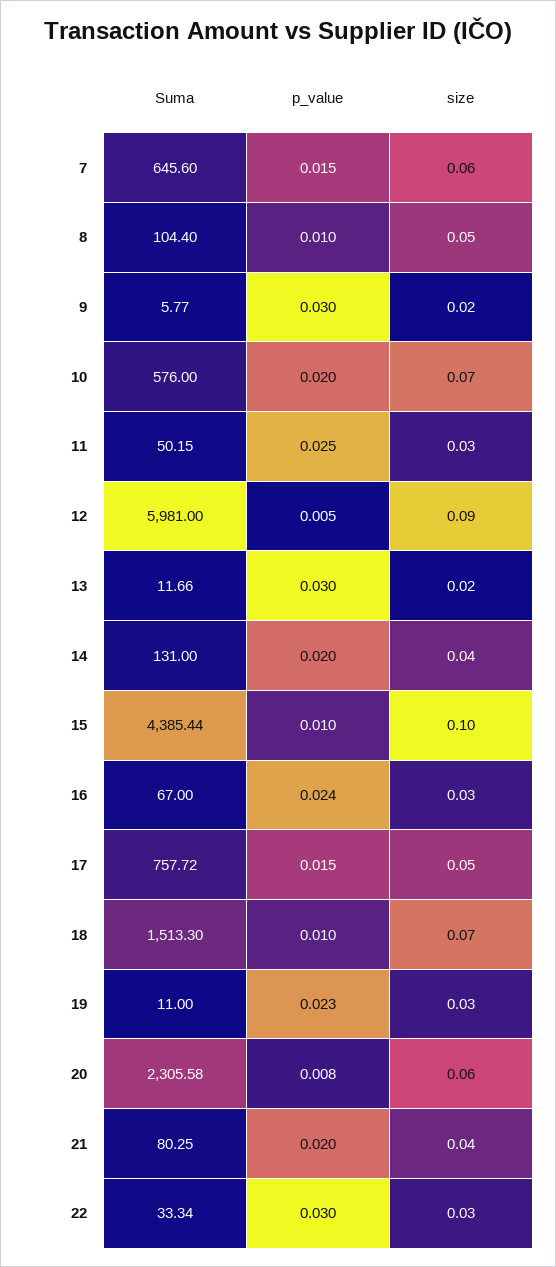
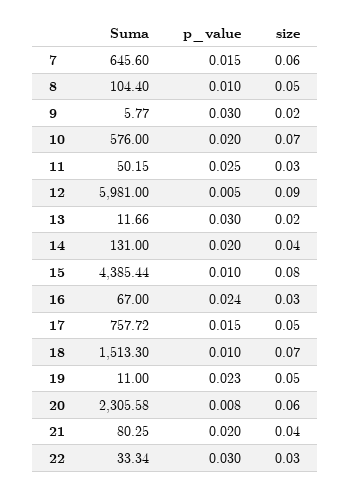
  {
    "Suma": {
      "7": 645.6,
      "8": 104.4,
      "9": 5.77,
      "10": 576,
      "11": 50.15,
      "12": 5981,
      "13": 11.66,
      "14": 131,
      "15": 4385.44,
      "16": 67,
      "17": 757.72,
      "18": 1513.3,
      "19": 11,
      "20": 2305.58,
      "21": 80.25,
      "22": 33.34
    },
    "p_value": {
      "7": 0.015,
      "8": 0.01,
      "9": 0.03,
      "10": 0.02,
      "11": 0.025,
      "12": 0.005,
      "13": 0.03,
      "14": 0.02,
      "15": 0.01,
      "16": 0.024,
      "17": 0.015,
      "18": 0.01,
      "19": 0.023,
      "20": 0.008,
      "21": 0.02,
      "22": 0.03
    },
    "size": {
      "7": 0.06,
      "8": 0.05,
      "9": 0.02,
      "10": 0.07,
      "11": 0.03,
      "12": 0.09,
      "13": 0.02,
      "14": 0.04,
-     "15": 0.1,
+     "15": 0.08,
      "16": 0.03,
      "17": 0.05,
      "18": 0.07,
-     "19": 0.03,
+     "19": 0.05,
      "20": 0.06,
      "21": 0.04,
      "22": 0.03
    }
  }

